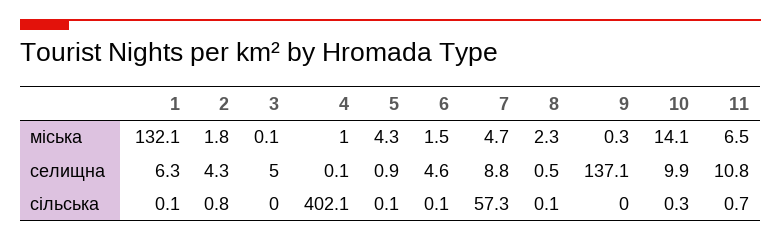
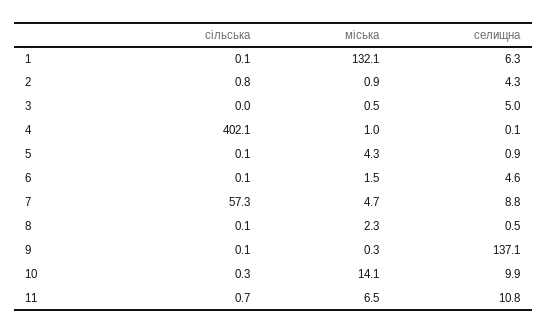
  {
    "1": {
      "міська": 132.1,
      "селищна": 6.3,
      "сільська": 0.1
    },
    "2": {
-     "міська": 1.8,
+     "міська": 0.9,
      "селищна": 4.3,
      "сільська": 0.8
    },
    "3": {
-     "міська": 0.1,
+     "міська": 0.5,
      "селищна": 5,
      "сільська": 0
    },
    "4": {
      "міська": 1,
      "селищна": 0.1,
      "сільська": 402.1
    },
    "5": {
      "міська": 4.3,
      "селищна": 0.9,
      "сільська": 0.1
    },
    "6": {
      "міська": 1.5,
      "селищна": 4.6,
      "сільська": 0.1
    },
    "7": {
      "міська": 4.7,
      "селищна": 8.8,
      "сільська": 57.3
    },
    "8": {
      "міська": 2.3,
      "селищна": 0.5,
      "сільська": 0.1
    },
    "9": {
      "міська": 0.3,
      "селищна": 137.1,
-     "сільська": 0
+     "сільська": 0.1
    },
    "10": {
      "міська": 14.1,
      "селищна": 9.9,
      "сільська": 0.3
    },
    "11": {
      "міська": 6.5,
      "селищна": 10.8,
      "сільська": 0.7
    }
  }

